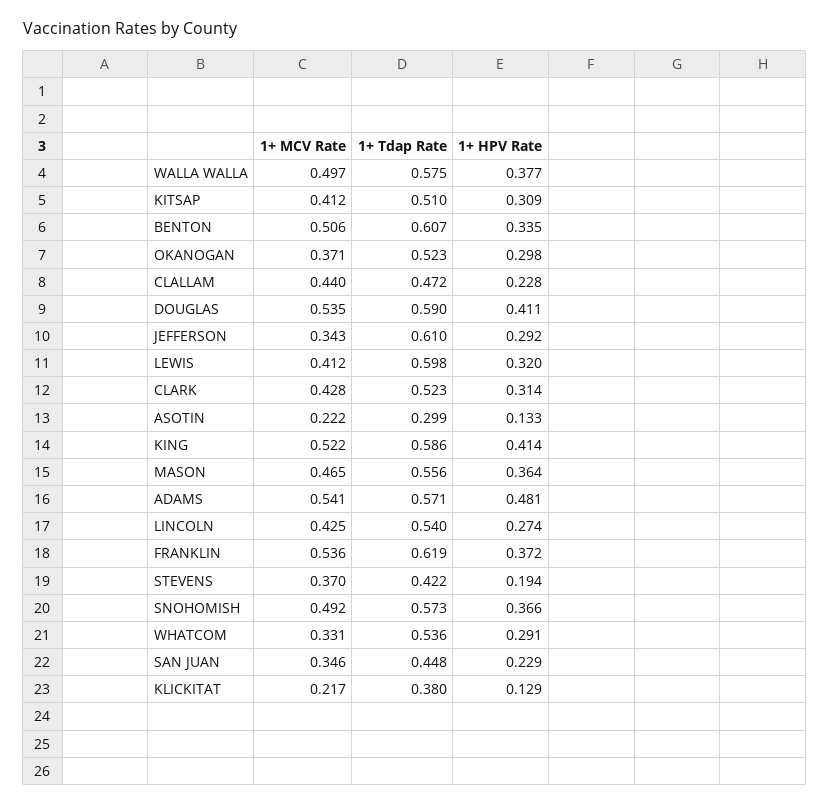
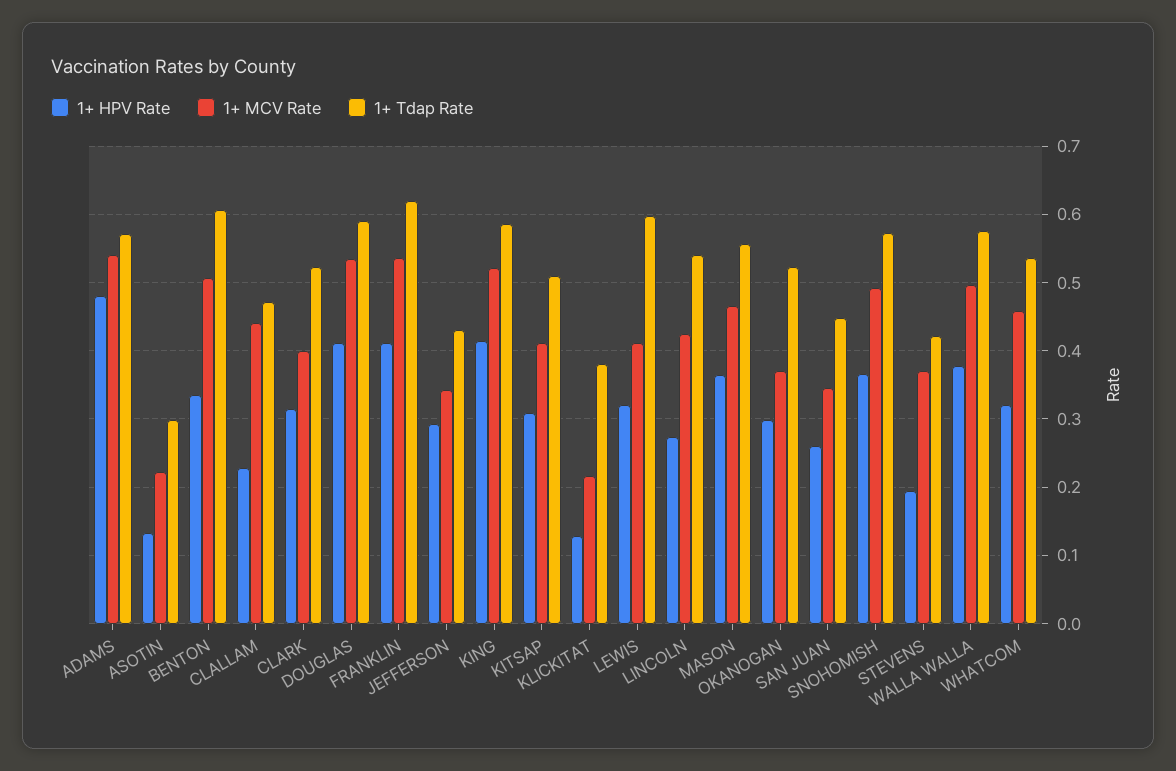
  {
    "1+ MCV Rate": {
      "WALLA WALLA": 0.497,
      "KITSAP": 0.412,
      "BENTON": 0.506,
      "OKANOGAN": 0.371,
      "CLALLAM": 0.44,
      "DOUGLAS": 0.535,
      "JEFFERSON": 0.343,
      "LEWIS": 0.412,
-     "CLARK": 0.428,
+     "CLARK": 0.4,
      "ASOTIN": 0.222,
      "KING": 0.522,
      "MASON": 0.465,
      "ADAMS": 0.541,
      "LINCOLN": 0.425,
      "FRANKLIN": 0.536,
      "STEVENS": 0.37,
      "SNOHOMISH": 0.492,
-     "WHATCOM": 0.331,
+     "WHATCOM": 0.46,
      "SAN JUAN": 0.346,
      "KLICKITAT": 0.217
    },
    "1+ Tdap Rate": {
      "WALLA WALLA": 0.575,
      "KITSAP": 0.51,
      "BENTON": 0.607,
      "OKANOGAN": 0.523,
      "CLALLAM": 0.472,
      "DOUGLAS": 0.59,
-     "JEFFERSON": 0.61,
+     "JEFFERSON": 0.43,
      "LEWIS": 0.598,
      "CLARK": 0.523,
      "ASOTIN": 0.299,
      "KING": 0.586,
      "MASON": 0.556,
      "ADAMS": 0.571,
      "LINCOLN": 0.54,
      "FRANKLIN": 0.619,
      "STEVENS": 0.422,
      "SNOHOMISH": 0.573,
      "WHATCOM": 0.536,
      "SAN JUAN": 0.448,
      "KLICKITAT": 0.38
    },
    "1+ HPV Rate": {
      "WALLA WALLA": 0.377,
      "KITSAP": 0.309,
      "BENTON": 0.335,
      "OKANOGAN": 0.298,
      "CLALLAM": 0.228,
      "DOUGLAS": 0.411,
      "JEFFERSON": 0.292,
      "LEWIS": 0.32,
      "CLARK": 0.314,
      "ASOTIN": 0.133,
      "KING": 0.414,
      "MASON": 0.364,
      "ADAMS": 0.481,
      "LINCOLN": 0.274,
-     "FRANKLIN": 0.372,
+     "FRANKLIN": 0.41,
      "STEVENS": 0.194,
      "SNOHOMISH": 0.366,
-     "WHATCOM": 0.291,
+     "WHATCOM": 0.32,
-     "SAN JUAN": 0.229,
+     "SAN JUAN": 0.26,
      "KLICKITAT": 0.129
    }
  }

